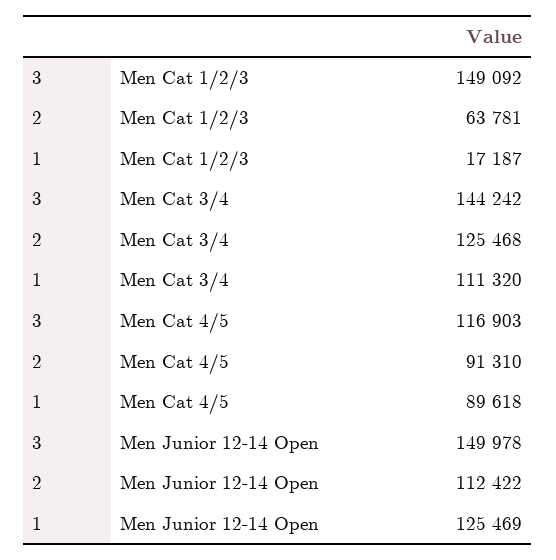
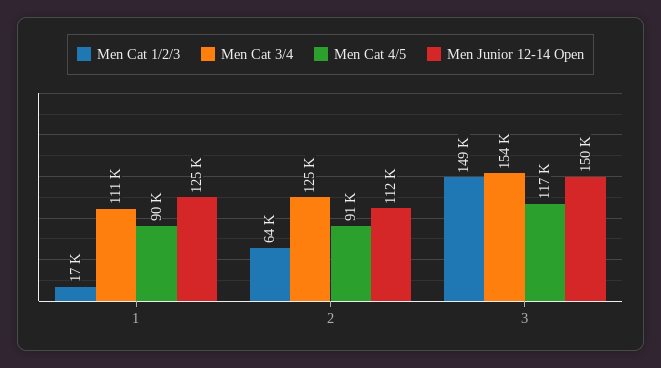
  {
    "Men Cat 1/2/3": {
      "3": 149092,
      "2": 63781,
      "1": 17187
    },
    "Men Cat 3/4": {
-     "3": 144242,
+     "3": 154000,
      "2": 125468,
      "1": 111320
    },
    "Men Cat 4/5": {
      "3": 116903,
      "2": 91310,
      "1": 89618
    },
    "Men Junior 12-14 Open": {
      "3": 149978,
      "2": 112422,
      "1": 125469
    }
  }

